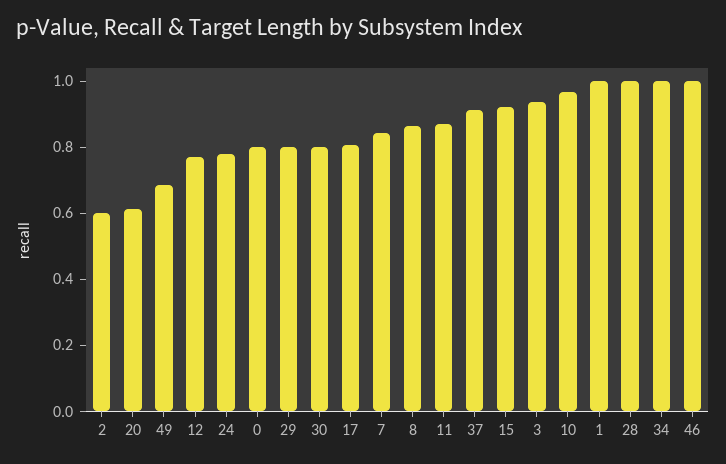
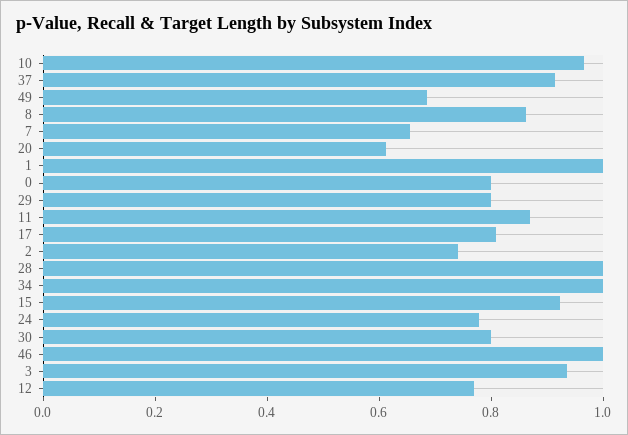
  {
-   "2": 0.6,
+   "2": 0.75,
    "20": 0.6,
    "49": 0.7,
    "12": 0.75,
    "24": 0.8,
    "0": 0.8,
    "29": 0.8,
    "30": 0.8,
    "17": 0.8,
-   "7": 0.85,
+   "7": 0.65,
    "8": 0.85,
    "11": 0.85,
    "37": 0.9,
    "15": 0.9,
    "3": 0.95,
    "10": 0.95,
    "1": 1,
    "28": 1,
    "34": 1,
    "46": 1
  }

